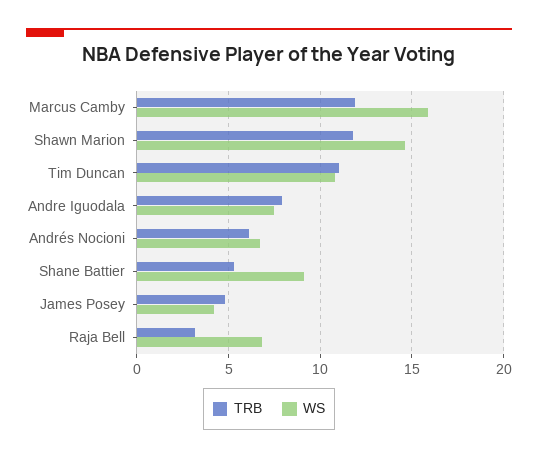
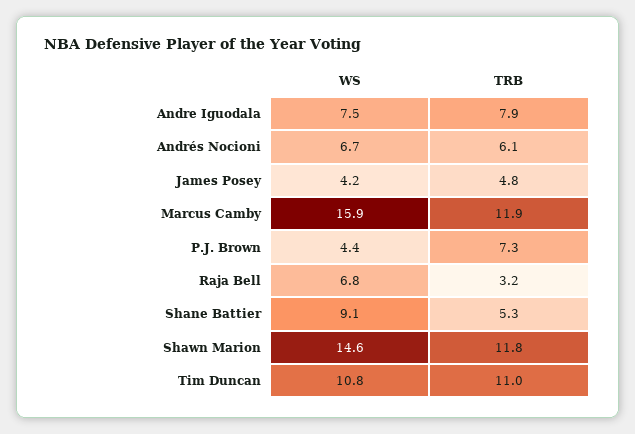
  {
    "TRB": {
      "Marcus Camby": 11.9,
      "Shawn Marion": 11.8,
      "Tim Duncan": 11,
      "Andre Iguodala": 7.9,
      "Andrés Nocioni": 6.1,
      "Shane Battier": 5.3,
      "James Posey": 4.8,
-     "Raja Bell": 3.2
+     "Raja Bell": 3.2,
+     "P.J. Brown": 7.3
    },
    "WS": {
      "Marcus Camby": 15.9,
      "Shawn Marion": 14.6,
      "Tim Duncan": 10.8,
      "Andre Iguodala": 7.5,
      "Andrés Nocioni": 6.7,
      "Shane Battier": 9.1,
      "James Posey": 4.2,
-     "Raja Bell": 6.8
+     "Raja Bell": 6.8,
+     "P.J. Brown": 4.4
    }
  }

